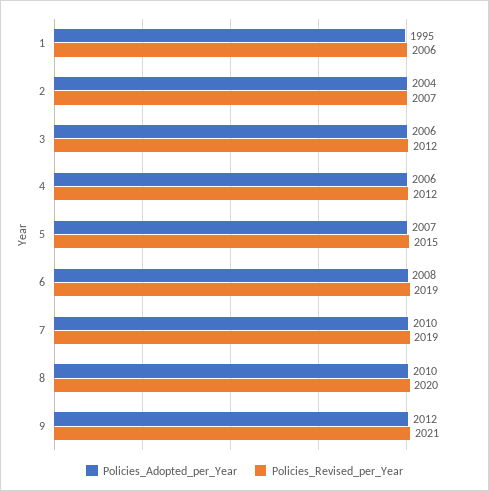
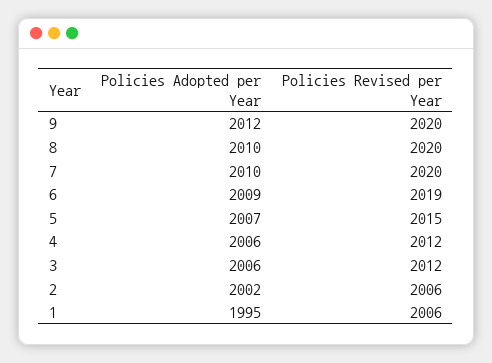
  {
    "Policies_Adopted_per_Year": {
      "1": 1995,
-     "2": 2004,
+     "2": 2002,
      "3": 2006,
      "4": 2006,
      "5": 2007,
-     "6": 2008,
+     "6": 2009,
      "7": 2010,
      "8": 2010,
      "9": 2012
    },
    "Policies_Revised_per_Year": {
      "1": 2006,
-     "2": 2007,
+     "2": 2006,
      "3": 2012,
      "4": 2012,
      "5": 2015,
      "6": 2019,
-     "7": 2019,
+     "7": 2020,
      "8": 2020,
-     "9": 2021
+     "9": 2020
    }
  }

